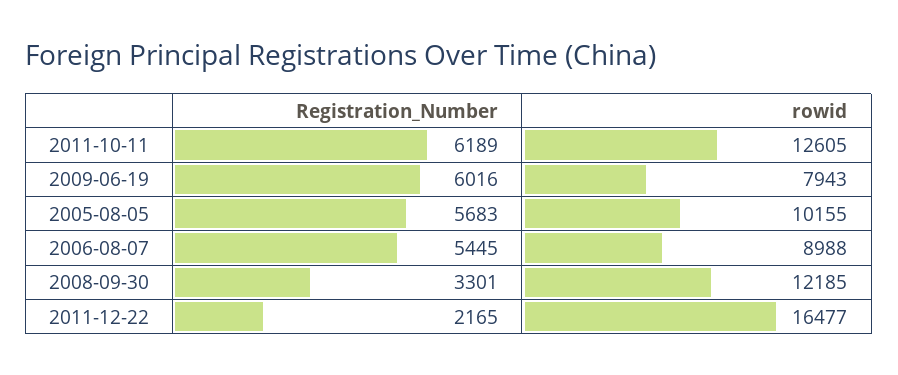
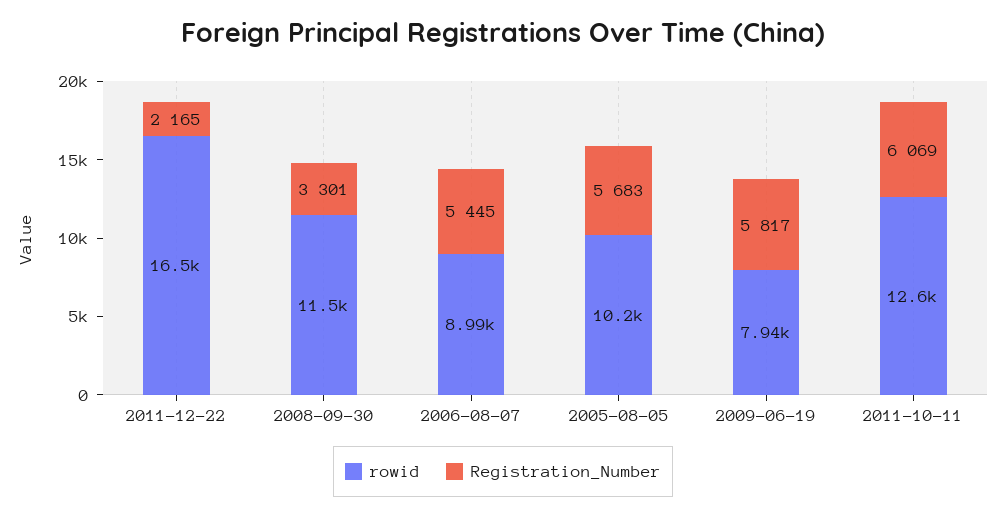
  {
    "Registration_Number": {
-     "2011-10-11": 6189,
+     "2011-10-11": 6069,
-     "2009-06-19": 6016,
+     "2009-06-19": 5817,
      "2005-08-05": 5683,
      "2006-08-07": 5445,
      "2008-09-30": 3301,
      "2011-12-22": 2165
    },
    "rowid": {
      "2011-10-11": 12605,
      "2009-06-19": 7943,
      "2005-08-05": 10155,
      "2006-08-07": 8988,
-     "2008-09-30": 12185,
+     "2008-09-30": 11500,
      "2011-12-22": 16477
    }
  }

